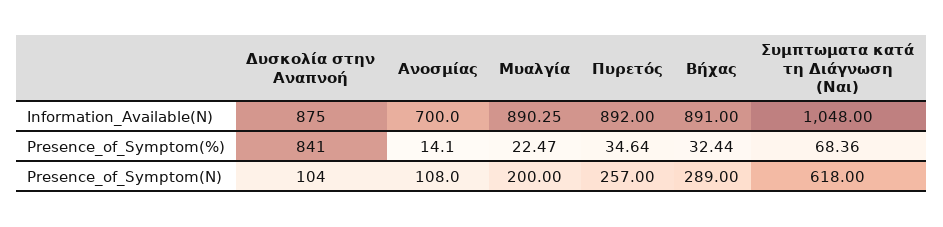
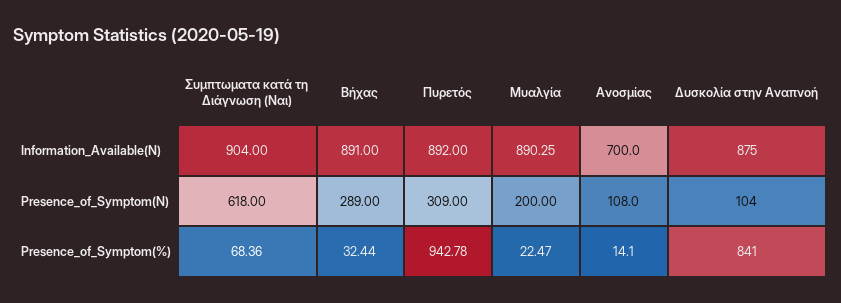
  {
    "Δυσκολία στην Αναπνοή": {
      "Information_Available(N)": 875,
      "Presence_of_Symptom(%)": 841,
      "Presence_of_Symptom(N)": 104
    },
    "Ανοσμίας": {
      "Information_Available(N)": 700,
      "Presence_of_Symptom(%)": 14.1,
      "Presence_of_Symptom(N)": 108
    },
    "Μυαλγία": {
      "Information_Available(N)": 890.25,
      "Presence_of_Symptom(%)": 22.47,
      "Presence_of_Symptom(N)": 200
    },
    "Πυρετός": {
      "Information_Available(N)": 892,
-     "Presence_of_Symptom(%)": 34.64,
+     "Presence_of_Symptom(%)": 942.78,
-     "Presence_of_Symptom(N)": 257
+     "Presence_of_Symptom(N)": 309
    },
    "Βήχας": {
      "Information_Available(N)": 891,
      "Presence_of_Symptom(%)": 32.44,
      "Presence_of_Symptom(N)": 289
    },
    "Συμπτωματα κατά τη Διάγνωση (Ναι)": {
-     "Information_Available(N)": 1048,
+     "Information_Available(N)": 904,
      "Presence_of_Symptom(%)": 68.36,
      "Presence_of_Symptom(N)": 618
    }
  }

